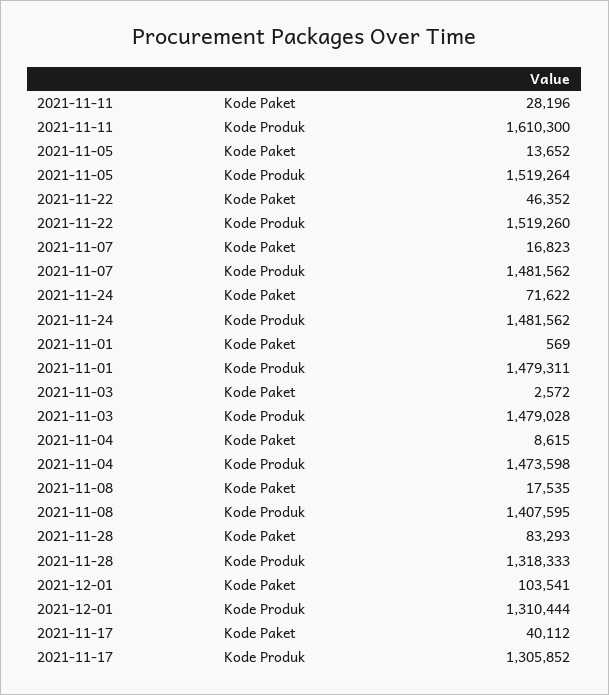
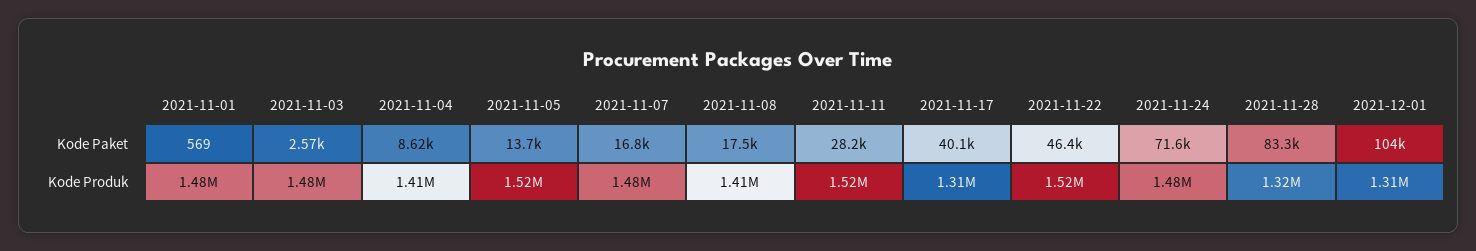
  {
    "2021-11-11": {
      "Kode Paket": 28196,
-     "Kode Produk": 1610300
+     "Kode Produk": 1520000
    },
    "2021-11-05": {
      "Kode Paket": 13652,
      "Kode Produk": 1519264
    },
    "2021-11-22": {
      "Kode Paket": 46352,
      "Kode Produk": 1519260
    },
    "2021-11-07": {
      "Kode Paket": 16823,
      "Kode Produk": 1481562
    },
    "2021-11-24": {
      "Kode Paket": 71622,
      "Kode Produk": 1481562
    },
    "2021-11-01": {
      "Kode Paket": 569,
      "Kode Produk": 1479311
    },
    "2021-11-03": {
      "Kode Paket": 2572,
      "Kode Produk": 1479028
    },
    "2021-11-04": {
      "Kode Paket": 8615,
-     "Kode Produk": 1473598
+     "Kode Produk": 1410000
    },
    "2021-11-08": {
      "Kode Paket": 17535,
      "Kode Produk": 1407595
    },
    "2021-11-28": {
      "Kode Paket": 83293,
      "Kode Produk": 1318333
    },
    "2021-12-01": {
      "Kode Paket": 103541,
      "Kode Produk": 1310444
    },
    "2021-11-17": {
      "Kode Paket": 40112,
      "Kode Produk": 1305852
    }
  }

